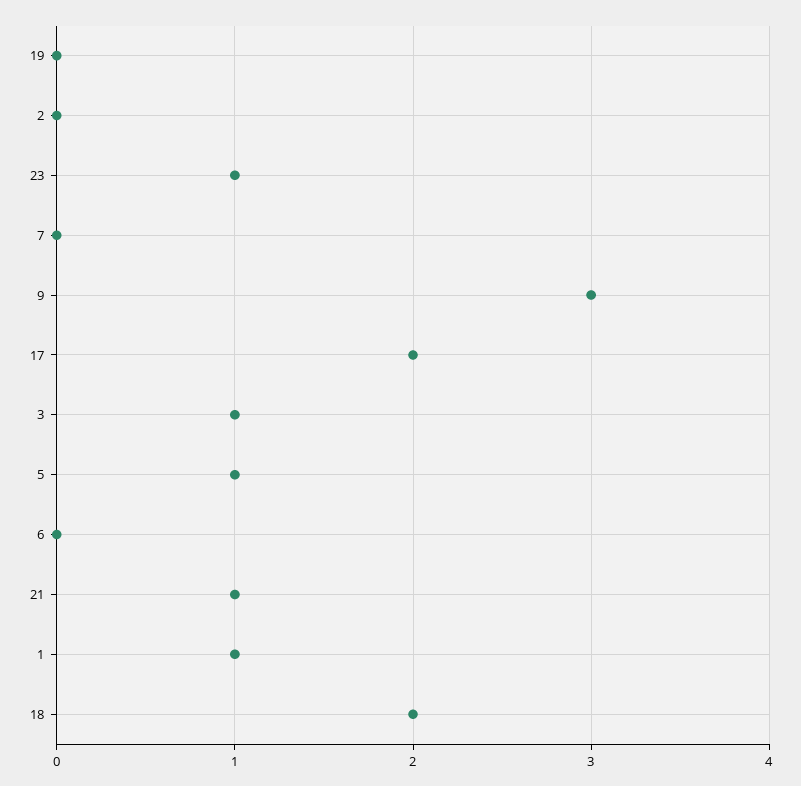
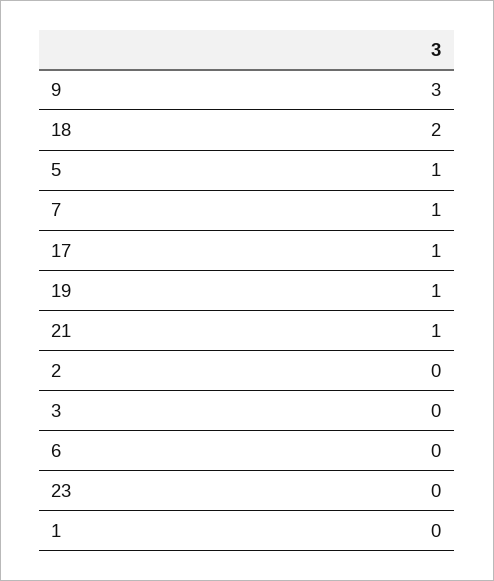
  {
-   "19": 0,
+   "19": 1,
    "2": 0,
-   "23": 1,
+   "23": 0,
-   "7": 0,
+   "7": 1,
    "9": 3,
-   "17": 2,
+   "17": 1,
-   "3": 1,
+   "3": 0,
    "5": 1,
    "6": 0,
    "21": 1,
-   "1": 1,
+   "1": 0,
    "18": 2
  }

